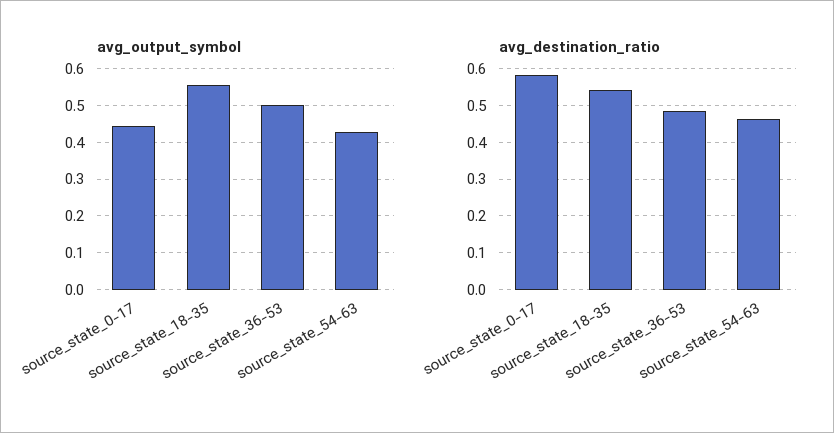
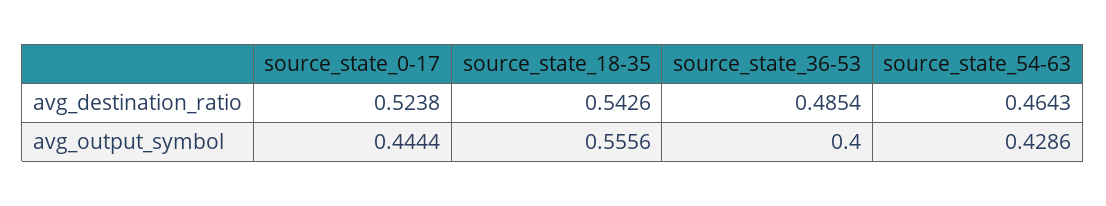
  {
    "avg_output_symbol": {
      "source_state_0-17": 0.4444,
      "source_state_18-35": 0.5556,
-     "source_state_36-53": 0.5,
+     "source_state_36-53": 0.4,
      "source_state_54-63": 0.4286
    },
    "avg_destination_ratio": {
-     "source_state_0-17": 0.58,
+     "source_state_0-17": 0.5238,
      "source_state_18-35": 0.5426,
      "source_state_36-53": 0.4854,
      "source_state_54-63": 0.4643
    }
  }

